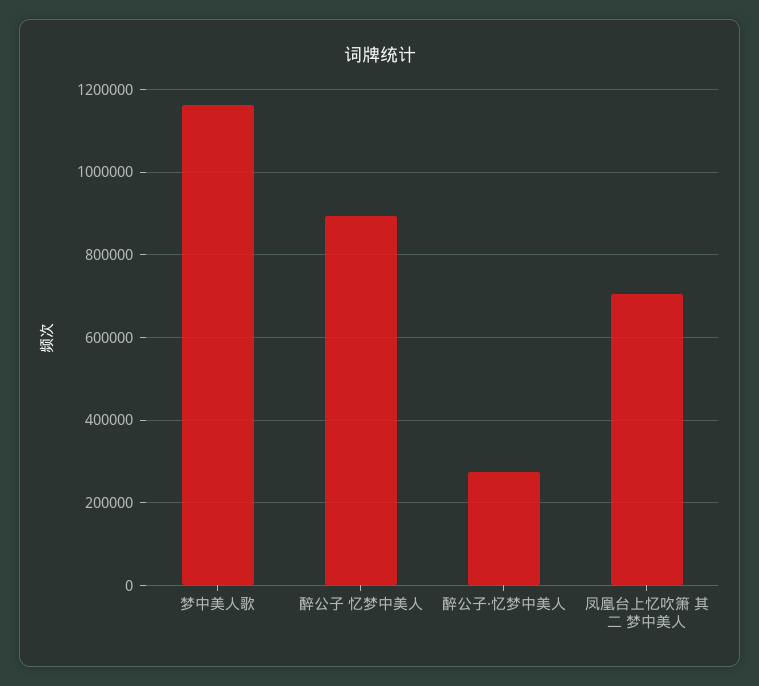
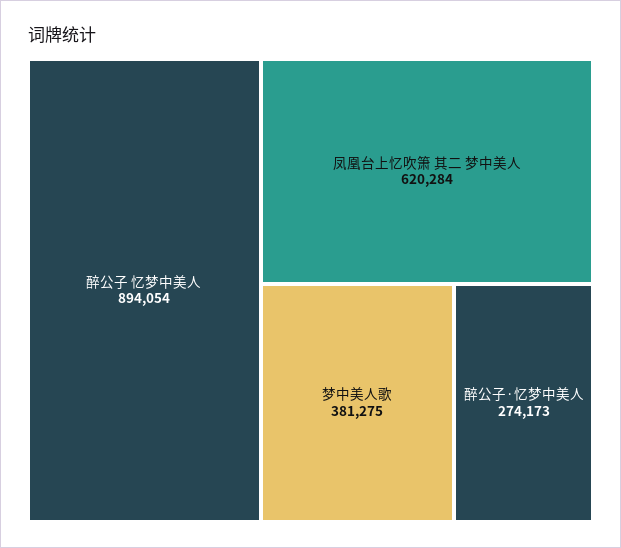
  {
-   "梦中美人歌": 1160000,
+   "梦中美人歌": 381275,
    "醉公子 忆梦中美人": 894054,
    "醉公子·忆梦中美人": 274173,
-   "凤凰台上忆吹箫 其二 梦中美人": 700000
+   "凤凰台上忆吹箫 其二 梦中美人": 620284
  }

